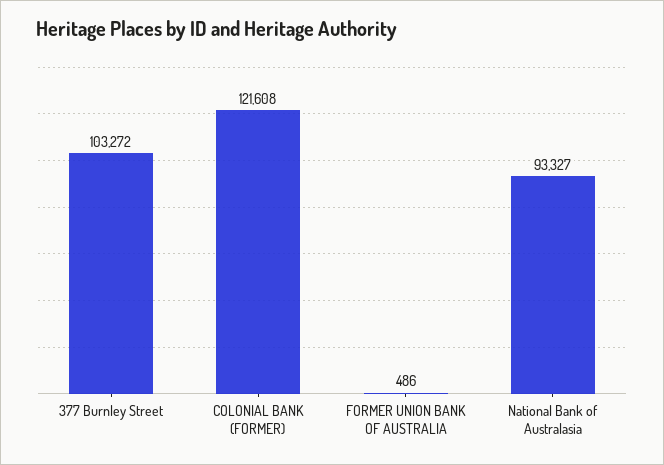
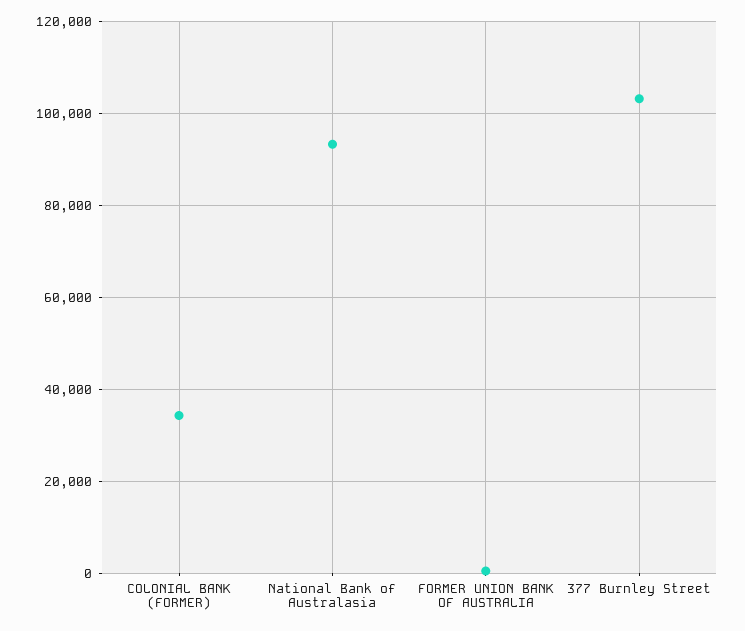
  {
    "377 Burnley Street": 103272,
-   "COLONIAL BANK (FORMER)": 121608,
+   "COLONIAL BANK (FORMER)": 34000,
    "FORMER UNION BANK OF AUSTRALIA": 486,
    "National Bank of Australasia": 93327
  }

